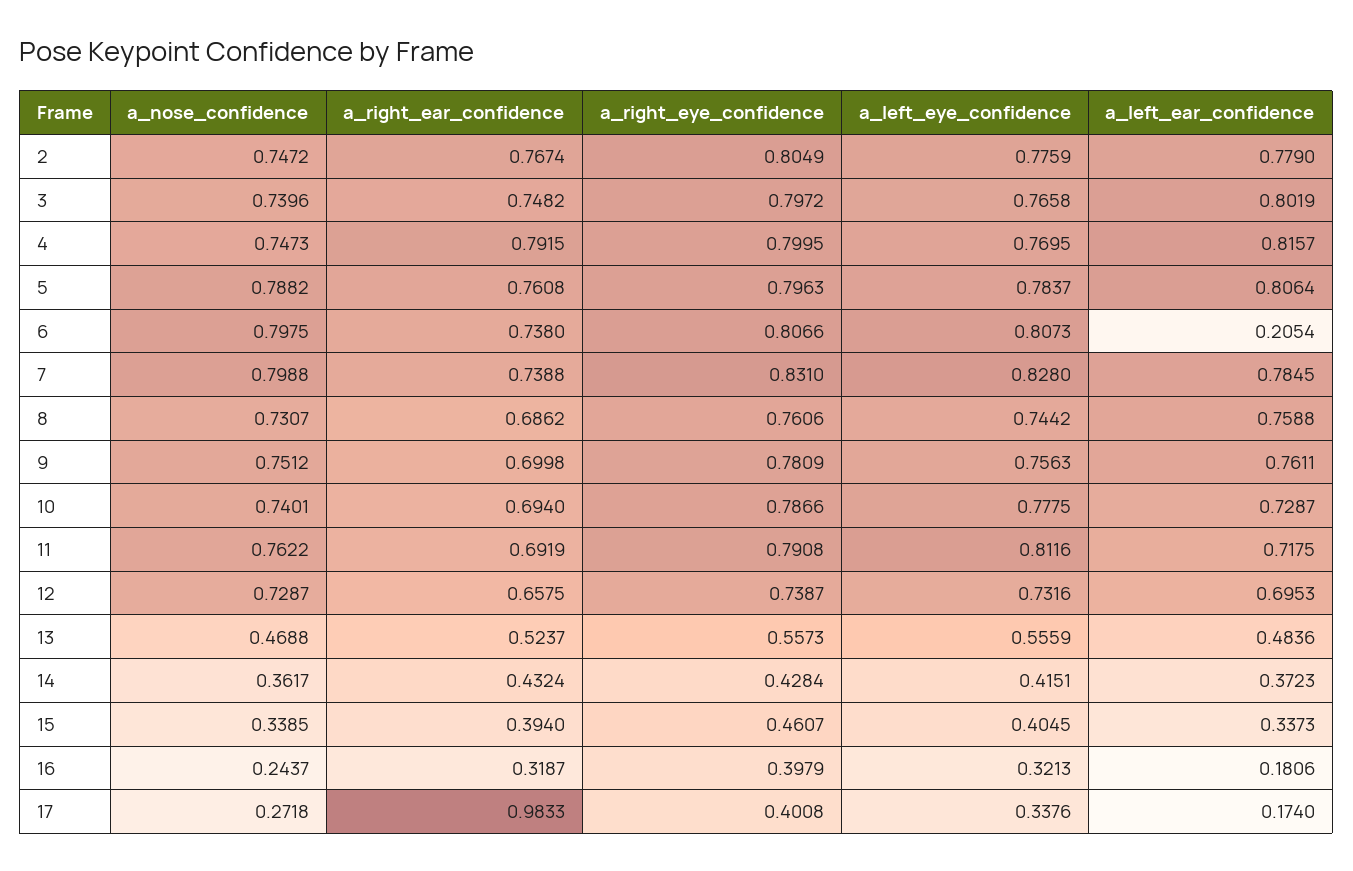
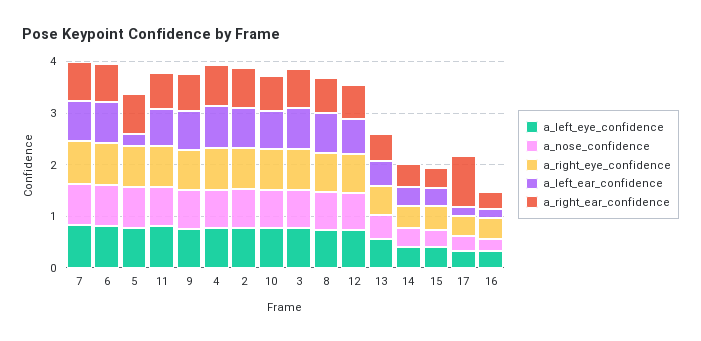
  {
    "a_nose_confidence": {
      "2": 0.7472,
      "3": 0.7396,
      "4": 0.7473,
      "5": 0.7882,
      "6": 0.7975,
      "7": 0.7988,
      "8": 0.7307,
      "9": 0.7512,
      "10": 0.7401,
      "11": 0.7622,
      "12": 0.7287,
      "13": 0.4688,
      "14": 0.3617,
      "15": 0.3385,
      "16": 0.2437,
      "17": 0.2718
    },
    "a_right_ear_confidence": {
      "2": 0.7674,
      "3": 0.7482,
      "4": 0.7915,
      "5": 0.7608,
      "6": 0.738,
      "7": 0.7388,
      "8": 0.6862,
      "9": 0.6998,
      "10": 0.694,
      "11": 0.6919,
      "12": 0.6575,
      "13": 0.5237,
      "14": 0.4324,
      "15": 0.394,
      "16": 0.3187,
      "17": 0.9833
    },
    "a_right_eye_confidence": {
      "2": 0.8049,
      "3": 0.7972,
      "4": 0.7995,
      "5": 0.7963,
      "6": 0.8066,
      "7": 0.831,
      "8": 0.7606,
      "9": 0.7809,
      "10": 0.7866,
      "11": 0.7908,
      "12": 0.7387,
      "13": 0.5573,
      "14": 0.4284,
      "15": 0.4607,
      "16": 0.3979,
      "17": 0.4008
    },
    "a_left_eye_confidence": {
      "2": 0.7759,
      "3": 0.7658,
      "4": 0.7695,
      "5": 0.7837,
      "6": 0.8073,
      "7": 0.828,
      "8": 0.7442,
      "9": 0.7563,
      "10": 0.7775,
      "11": 0.8116,
      "12": 0.7316,
      "13": 0.5559,
      "14": 0.4151,
      "15": 0.4045,
      "16": 0.3213,
      "17": 0.3376
    },
    "a_left_ear_confidence": {
      "2": 0.779,
      "3": 0.8019,
      "4": 0.8157,
-     "5": 0.8064,
+     "5": 0.2,
-     "6": 0.2054,
+     "6": 0.8,
      "7": 0.7845,
      "8": 0.7588,
      "9": 0.7611,
      "10": 0.7287,
      "11": 0.7175,
      "12": 0.6953,
      "13": 0.4836,
      "14": 0.3723,
      "15": 0.3373,
      "16": 0.1806,
      "17": 0.174
    }
  }

